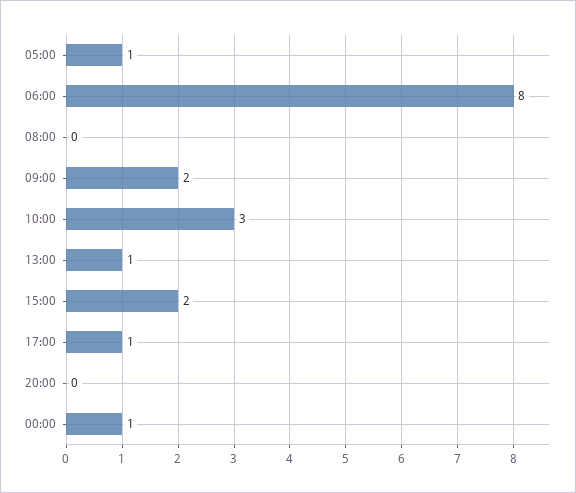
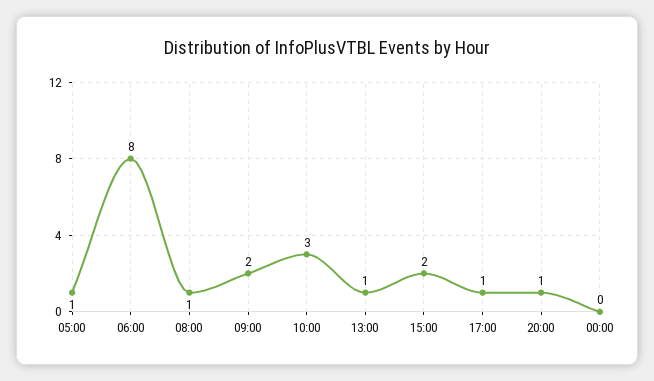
  {
    "05:00": 1,
    "06:00": 8,
-   "08:00": 0,
+   "08:00": 1,
    "09:00": 2,
    "10:00": 3,
    "13:00": 1,
    "15:00": 2,
    "17:00": 1,
-   "20:00": 0,
+   "20:00": 1,
-   "00:00": 1
+   "00:00": 0
  }

